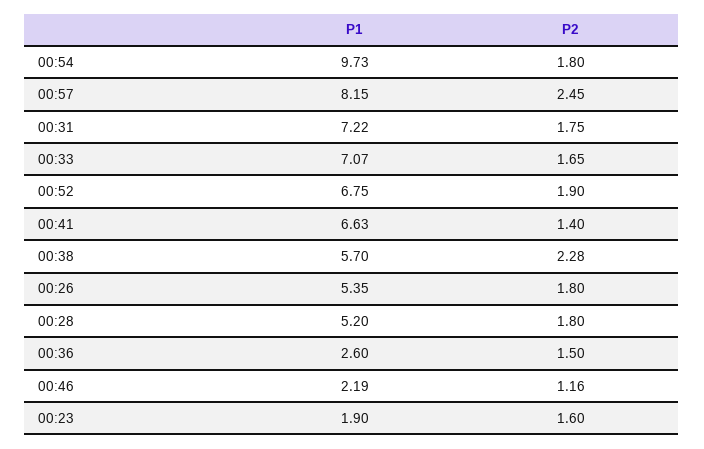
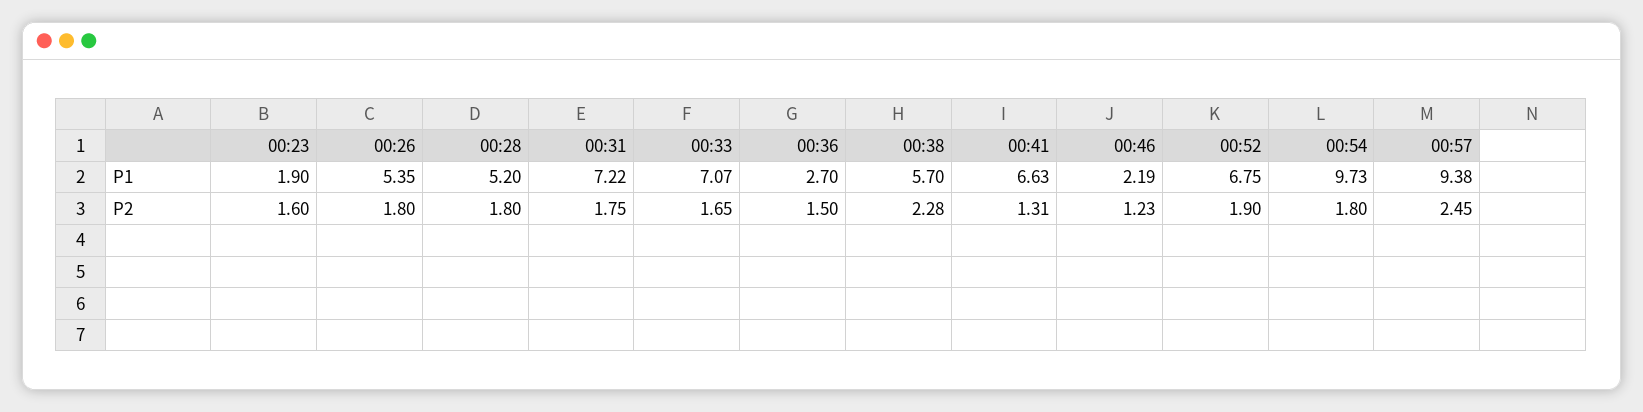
  {
    "P1": {
      "00:54": 9.73,
-     "00:57": 8.15,
+     "00:57": 9.38,
      "00:31": 7.22,
      "00:33": 7.07,
      "00:52": 6.75,
      "00:41": 6.63,
      "00:38": 5.7,
      "00:26": 5.35,
      "00:28": 5.2,
-     "00:36": 2.6,
+     "00:36": 2.7,
      "00:46": 2.19,
      "00:23": 1.9
    },
    "P2": {
      "00:54": 1.8,
      "00:57": 2.45,
      "00:31": 1.75,
      "00:33": 1.65,
      "00:52": 1.9,
-     "00:41": 1.4,
+     "00:41": 1.31,
      "00:38": 2.28,
      "00:26": 1.8,
      "00:28": 1.8,
      "00:36": 1.5,
-     "00:46": 1.16,
+     "00:46": 1.23,
      "00:23": 1.6
    }
  }

